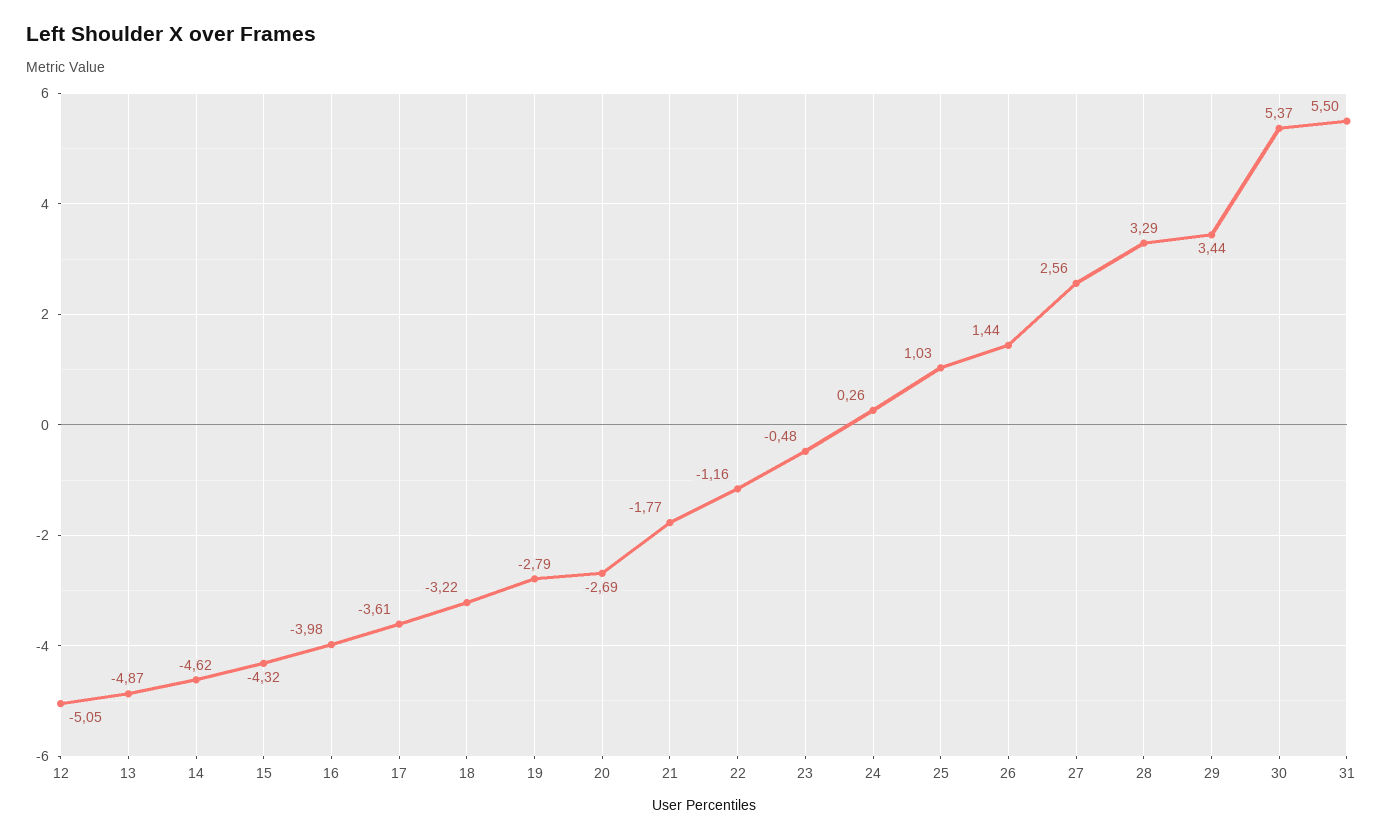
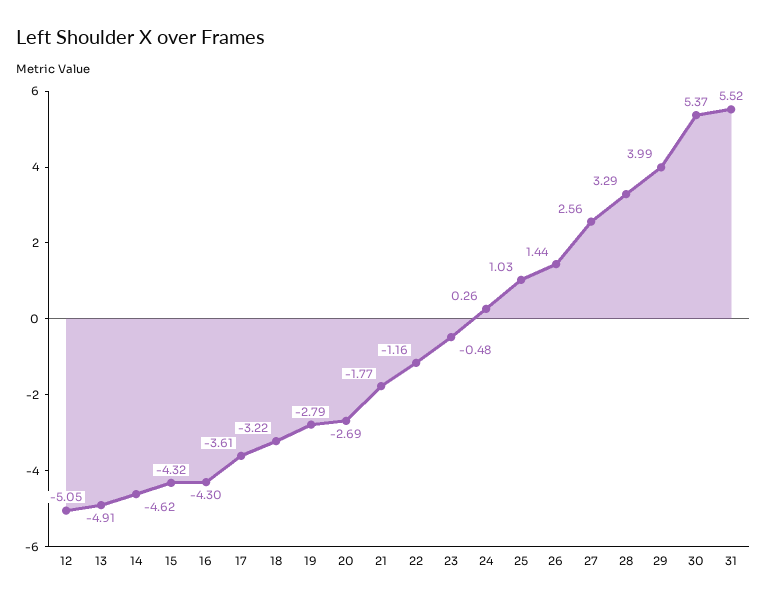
  {
    "12": -5.05,
-   "13": -4.87,
+   "13": -4.91,
    "14": -4.62,
    "15": -4.32,
-   "16": -3.98,
+   "16": -4.3,
    "17": -3.61,
    "18": -3.22,
    "19": -2.79,
    "20": -2.69,
    "21": -1.77,
    "22": -1.16,
    "23": -0.48,
    "24": 0.26,
    "25": 1.03,
    "26": 1.44,
    "27": 2.56,
    "28": 3.29,
-   "29": 3.44,
+   "29": 3.99,
    "30": 5.37,
-   "31": 5.5
+   "31": 5.52
  }

